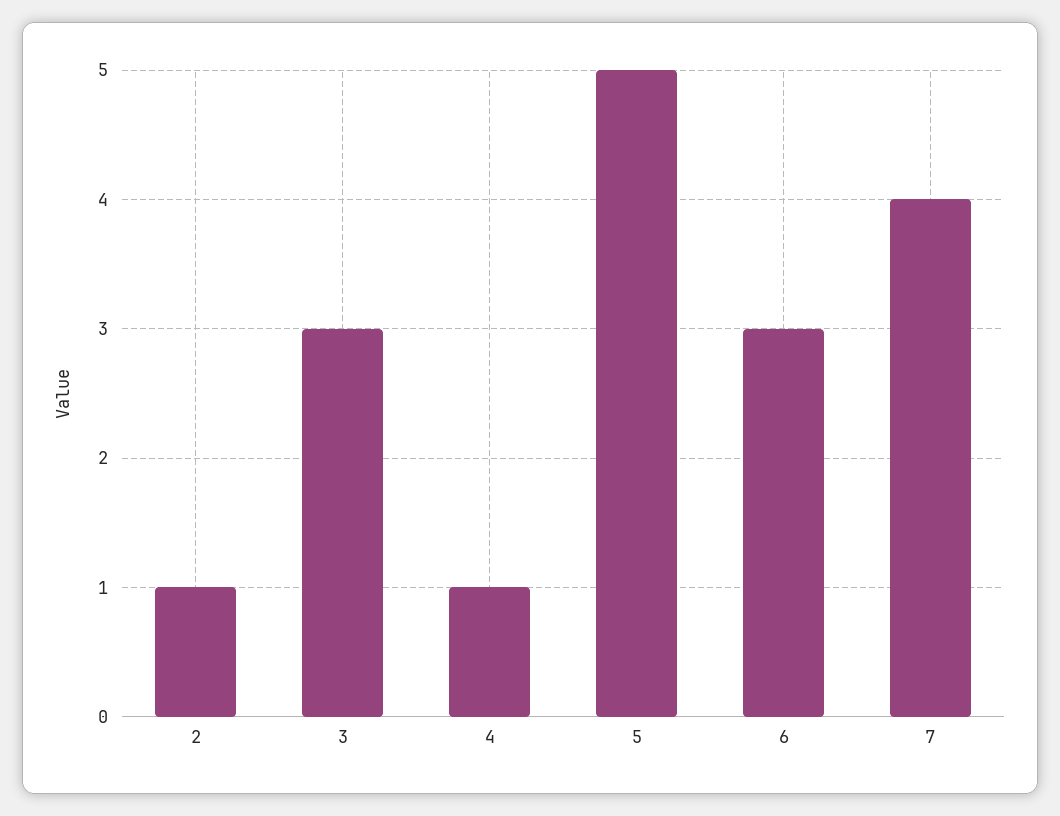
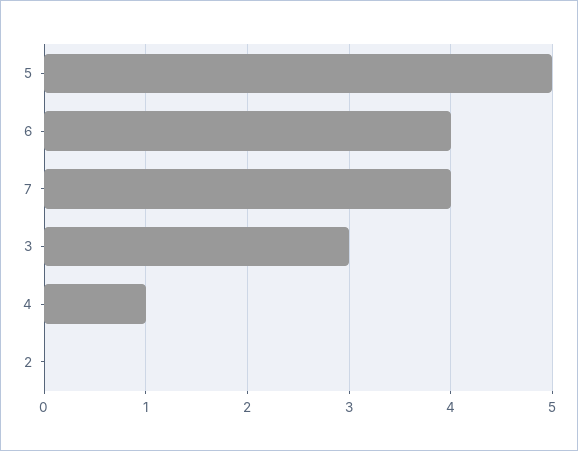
  {
-   "2": 1,
+   "2": 0,
    "3": 3,
    "4": 1,
    "5": 5,
-   "6": 3,
+   "6": 4,
    "7": 4
  }

